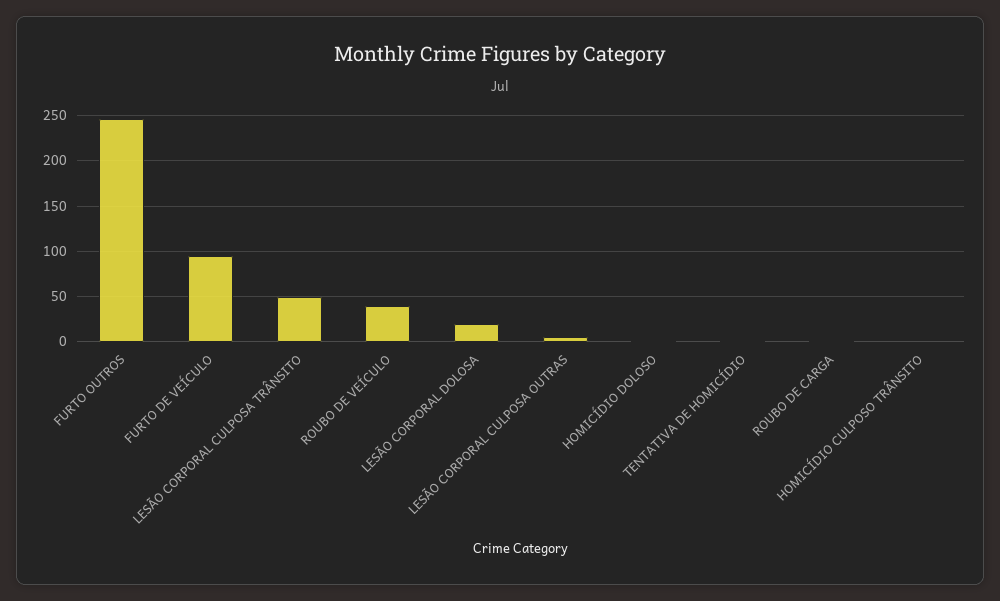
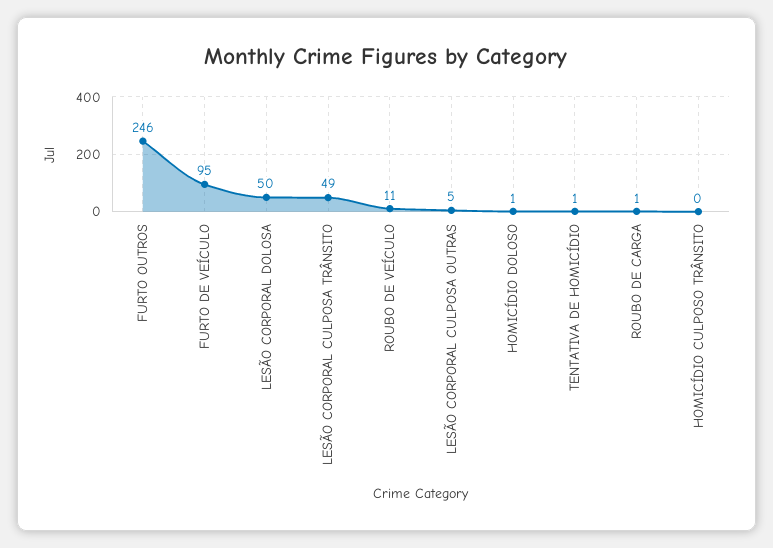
  {
    "FURTO OUTROS": 246,
    "FURTO DE VEÍCULO": 95,
    "LESÃO CORPORAL CULPOSA TRÂNSITO": 49,
-   "ROUBO DE VEÍCULO": 40,
+   "ROUBO DE VEÍCULO": 11,
-   "LESÃO CORPORAL DOLOSA": 20,
+   "LESÃO CORPORAL DOLOSA": 50,
    "LESÃO CORPORAL CULPOSA OUTRAS": 5,
    "HOMICÍDIO DOLOSO": 1,
    "TENTATIVA DE HOMICÍDIO": 1,
    "ROUBO DE CARGA": 1,
    "HOMICÍDIO CULPOSO TRÂNSITO": 0
  }

